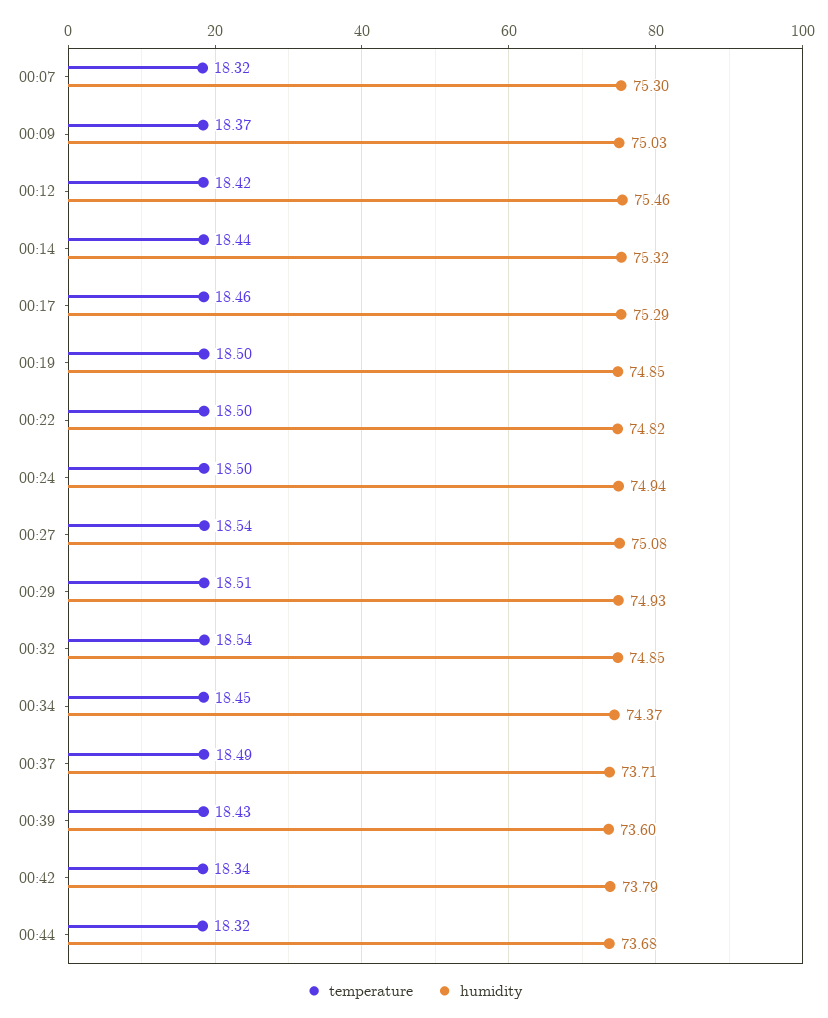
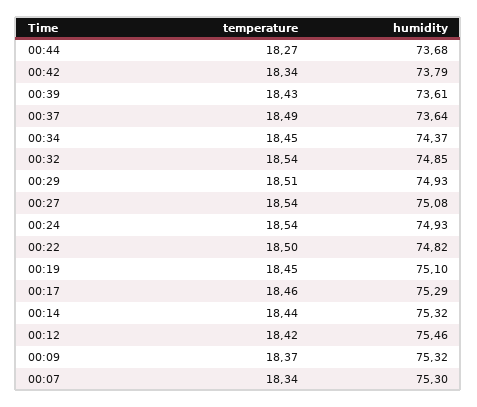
  {
    "temperature": {
-     "00:07": 18.32,
+     "00:07": 18.34,
      "00:09": 18.37,
      "00:12": 18.42,
      "00:14": 18.44,
      "00:17": 18.46,
-     "00:19": 18.5,
+     "00:19": 18.45,
      "00:22": 18.5,
-     "00:24": 18.5,
+     "00:24": 18.54,
      "00:27": 18.54,
      "00:29": 18.51,
      "00:32": 18.54,
      "00:34": 18.45,
      "00:37": 18.49,
      "00:39": 18.43,
      "00:42": 18.34,
-     "00:44": 18.32
+     "00:44": 18.27
    },
    "humidity": {
      "00:07": 75.3,
-     "00:09": 75.03,
+     "00:09": 75.32,
      "00:12": 75.46,
      "00:14": 75.32,
      "00:17": 75.29,
-     "00:19": 74.85,
+     "00:19": 75.1,
      "00:22": 74.82,
-     "00:24": 74.94,
+     "00:24": 74.93,
      "00:27": 75.08,
      "00:29": 74.93,
      "00:32": 74.85,
      "00:34": 74.37,
-     "00:37": 73.71,
+     "00:37": 73.64,
-     "00:39": 73.6,
+     "00:39": 73.61,
      "00:42": 73.79,
      "00:44": 73.68
    }
  }

